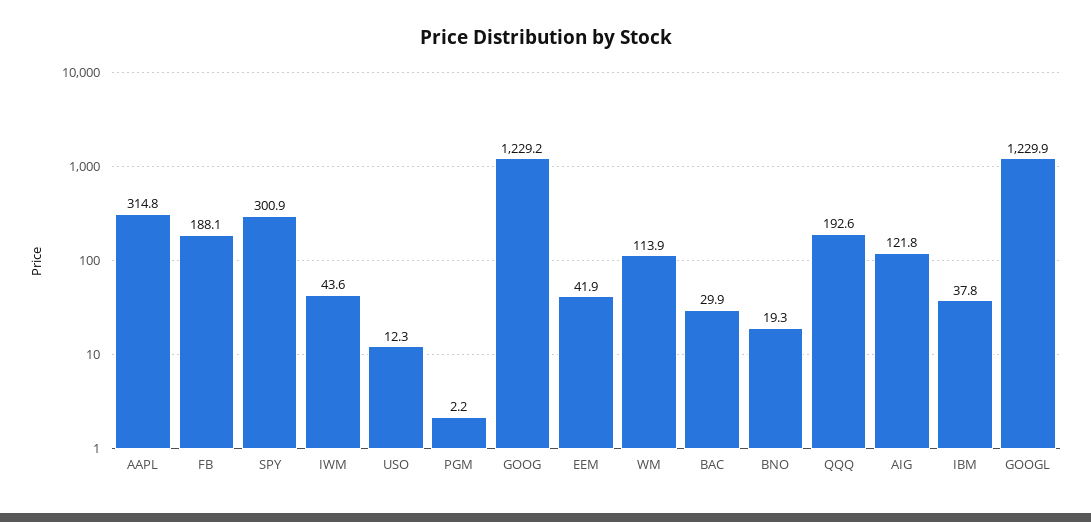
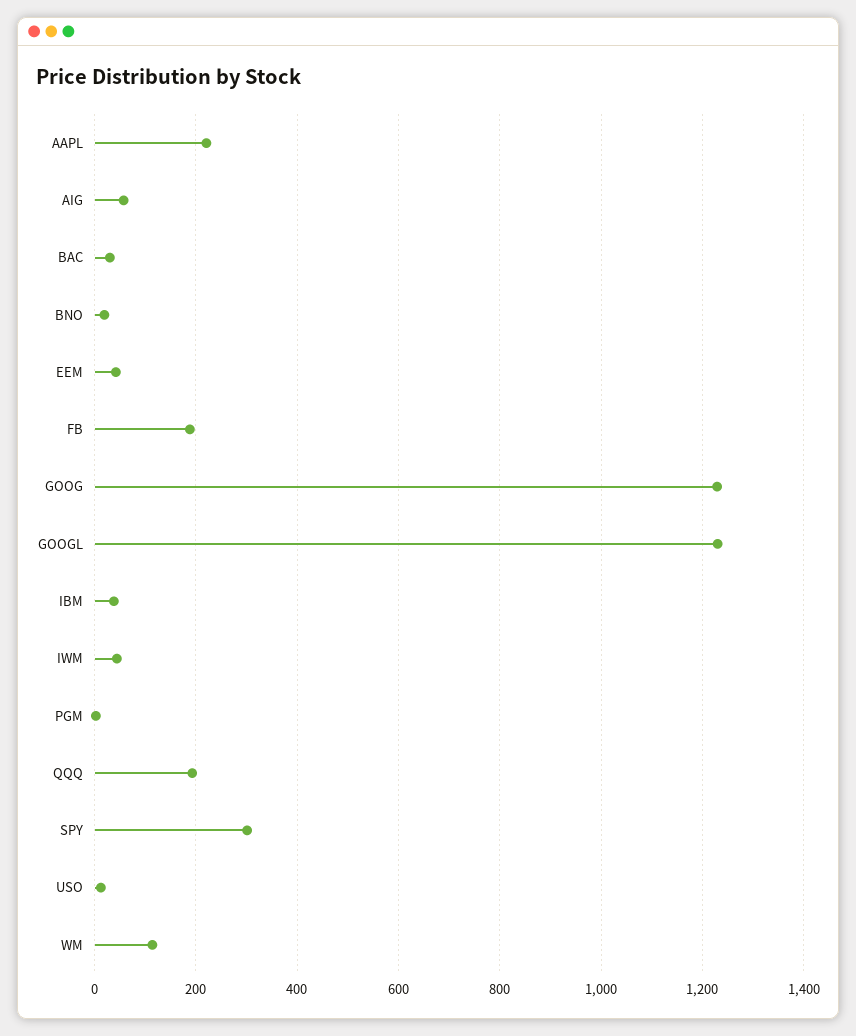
  {
-   "AAPL": 314.8,
+   "AAPL": 220,
    "FB": 188.1,
    "SPY": 300.9,
    "IWM": 43.6,
    "USO": 12.3,
    "PGM": 2.2,
    "GOOG": 1229.2,
    "EEM": 41.9,
    "WM": 113.9,
    "BAC": 29.9,
    "BNO": 19.3,
    "QQQ": 192.6,
-   "AIG": 121.8,
+   "AIG": 60,
    "IBM": 37.8,
    "GOOGL": 1229.9
  }

